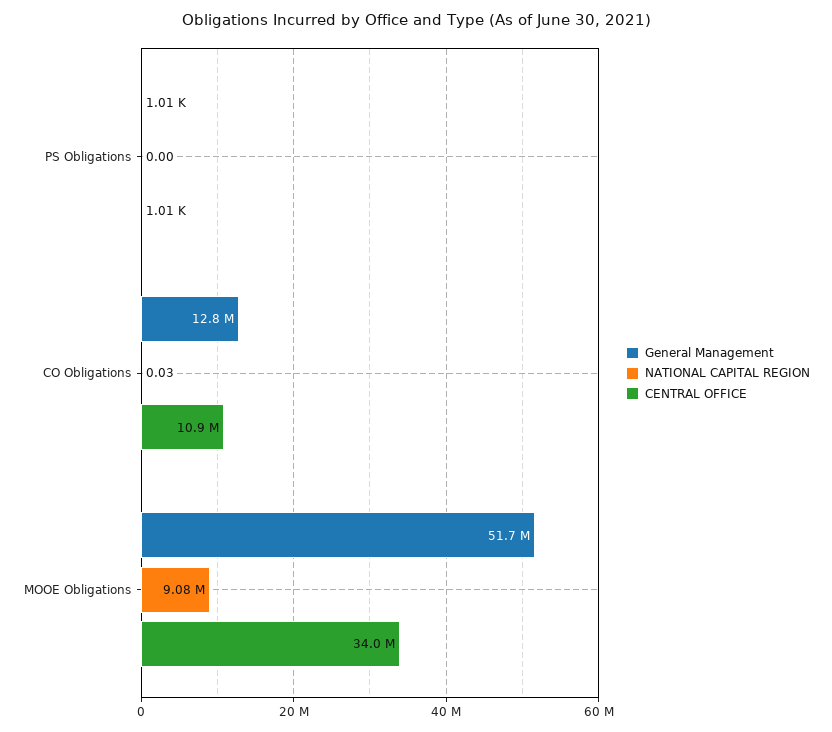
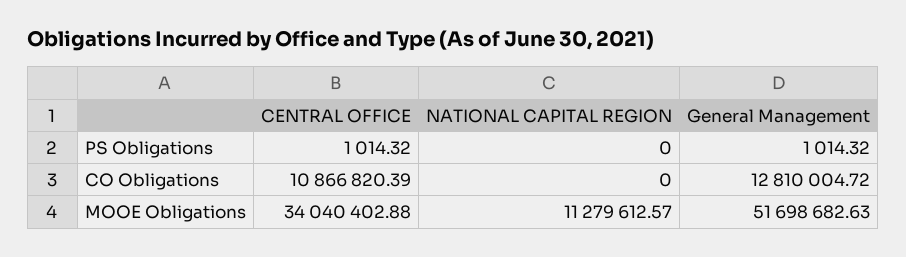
  {
    "General Management": {
      "PS Obligations": 1014.32,
      "CO Obligations": 12810004.72,
      "MOOE Obligations": 51698682.63
    },
    "NATIONAL CAPITAL REGION": {
      "PS Obligations": 0,
-     "CO Obligations": 0.03,
+     "CO Obligations": 0,
-     "MOOE Obligations": 9080000
+     "MOOE Obligations": 11279612.57
    },
    "CENTRAL OFFICE": {
      "PS Obligations": 1014.32,
      "CO Obligations": 10866820.39,
      "MOOE Obligations": 34040402.88
    }
  }

